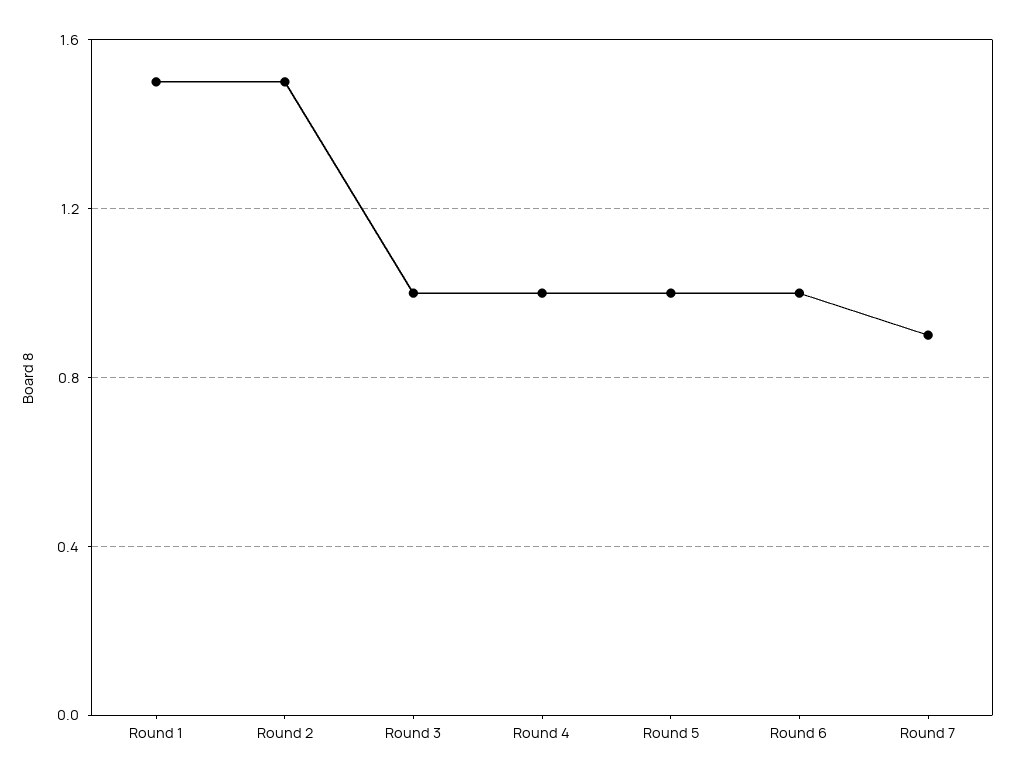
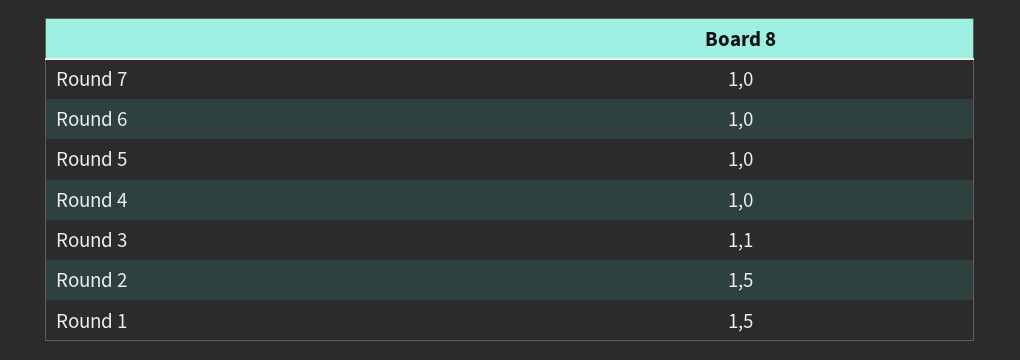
  {
    "Round 1": 1.5,
    "Round 2": 1.5,
-   "Round 3": 1,
+   "Round 3": 1.1,
    "Round 4": 1,
    "Round 5": 1,
    "Round 6": 1,
-   "Round 7": 0.9
+   "Round 7": 1
  }

